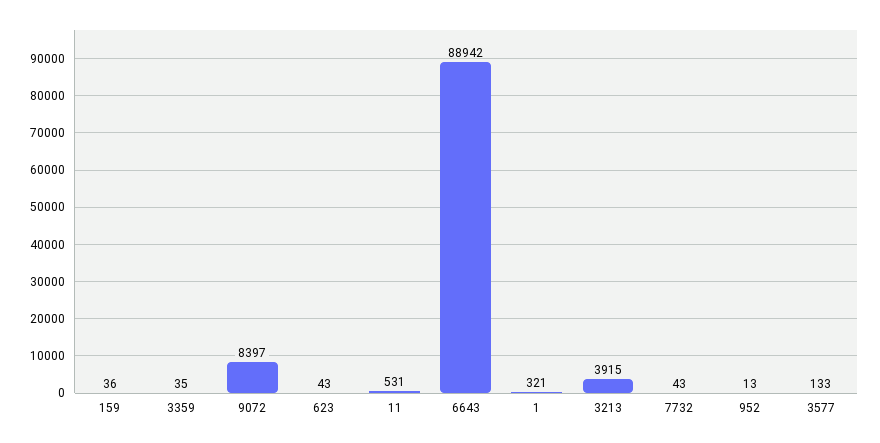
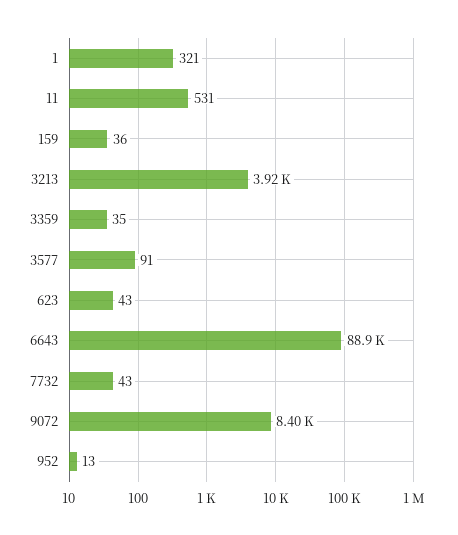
  {
    "159": 36,
    "3359": 35,
    "9072": 8397,
    "623": 43,
    "11": 531,
    "6643": 88942,
    "1": 321,
    "3213": 3915,
    "7732": 43,
    "952": 13,
-   "3577": 133
+   "3577": 91
  }

